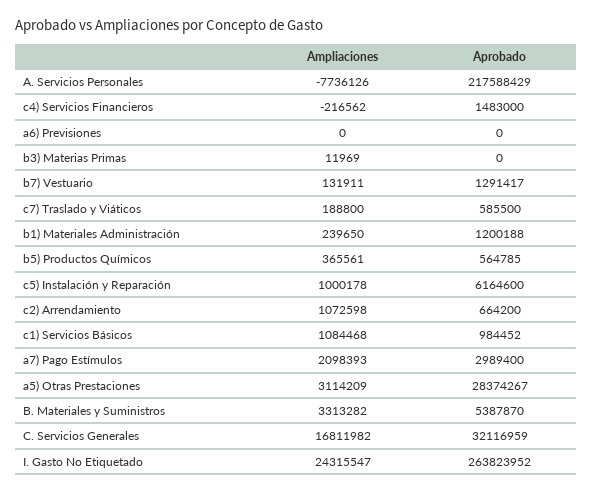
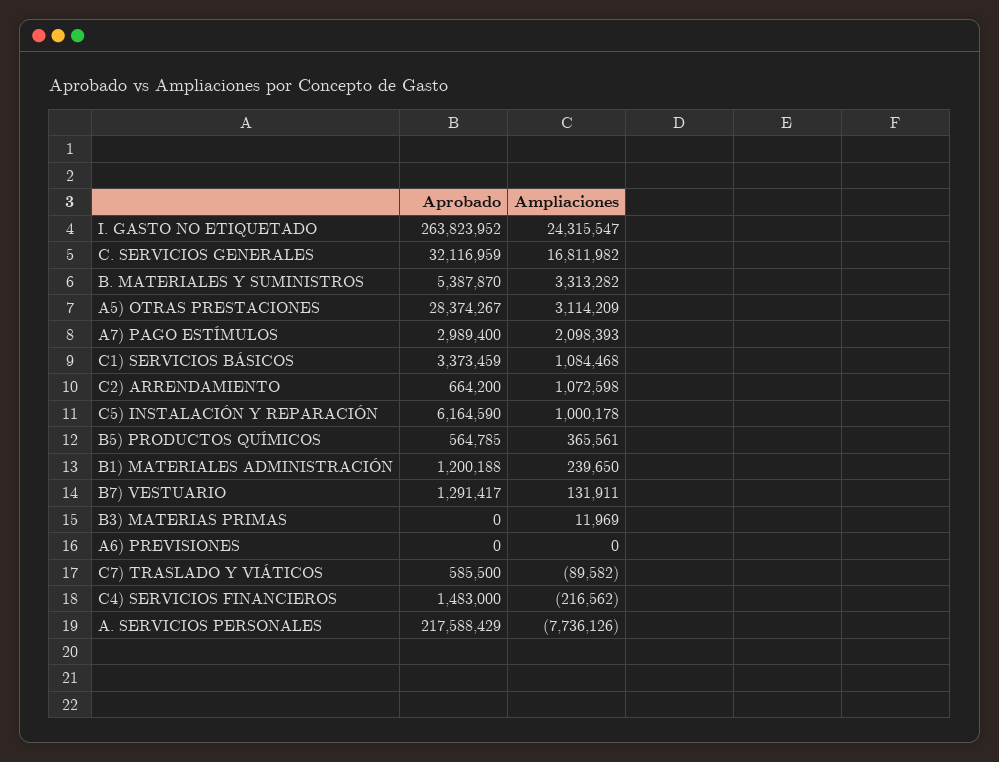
  {
    "Ampliaciones": {
      "A. Servicios Personales": -7736126,
      "c4) Servicios Financieros": -216562,
      "a6) Previsiones": 0,
      "b3) Materias Primas": 11969,
      "b7) Vestuario": 131911,
-     "c7) Traslado y Viáticos": 188800,
+     "c7) Traslado y Viáticos": -89582,
      "b1) Materiales Administración": 239650,
      "b5) Productos Químicos": 365561,
      "c5) Instalación y Reparación": 1000178,
      "c2) Arrendamiento": 1072598,
      "c1) Servicios Básicos": 1084468,
      "a7) Pago Estímulos": 2098393,
      "a5) Otras Prestaciones": 3114209,
      "B. Materiales y Suministros": 3313282,
      "C. Servicios Generales": 16811982,
      "I. Gasto No Etiquetado": 24315547
    },
    "Aprobado": {
      "A. Servicios Personales": 217588429,
      "c4) Servicios Financieros": 1483000,
      "a6) Previsiones": 0,
      "b3) Materias Primas": 0,
      "b7) Vestuario": 1291417,
      "c7) Traslado y Viáticos": 585500,
      "b1) Materiales Administración": 1200188,
      "b5) Productos Químicos": 564785,
-     "c5) Instalación y Reparación": 6164600,
+     "c5) Instalación y Reparación": 6164590,
      "c2) Arrendamiento": 664200,
-     "c1) Servicios Básicos": 984452,
+     "c1) Servicios Básicos": 3373459,
      "a7) Pago Estímulos": 2989400,
      "a5) Otras Prestaciones": 28374267,
      "B. Materiales y Suministros": 5387870,
      "C. Servicios Generales": 32116959,
      "I. Gasto No Etiquetado": 263823952
    }
  }

